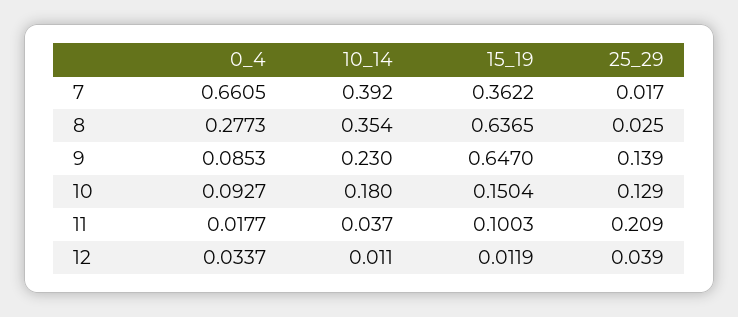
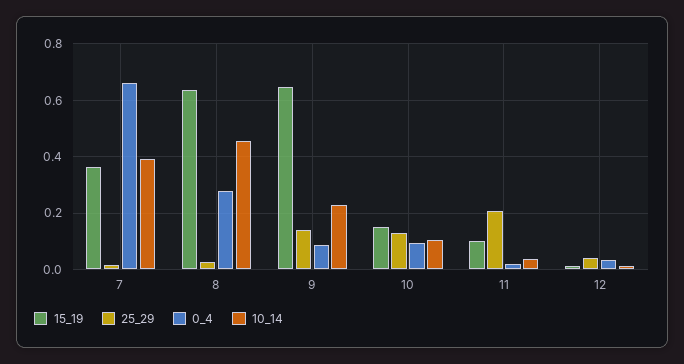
  {
    "0_4": {
      "7": 0.6605,
      "8": 0.2773,
      "9": 0.0853,
      "10": 0.0927,
      "11": 0.0177,
      "12": 0.0337
    },
    "10_14": {
      "7": 0.392,
-     "8": 0.354,
+     "8": 0.45,
      "9": 0.23,
-     "10": 0.18,
+     "10": 0.1,
      "11": 0.037,
      "12": 0.011
    },
    "15_19": {
      "7": 0.3622,
      "8": 0.6365,
      "9": 0.647,
      "10": 0.1504,
      "11": 0.1003,
      "12": 0.0119
    },
    "25_29": {
      "7": 0.017,
      "8": 0.025,
      "9": 0.139,
      "10": 0.129,
      "11": 0.209,
      "12": 0.039
    }
  }

